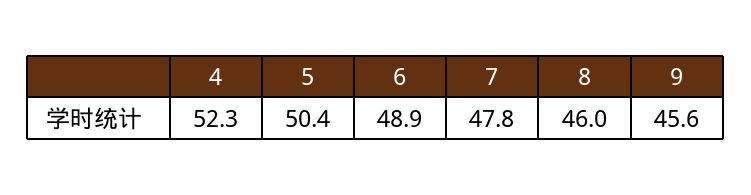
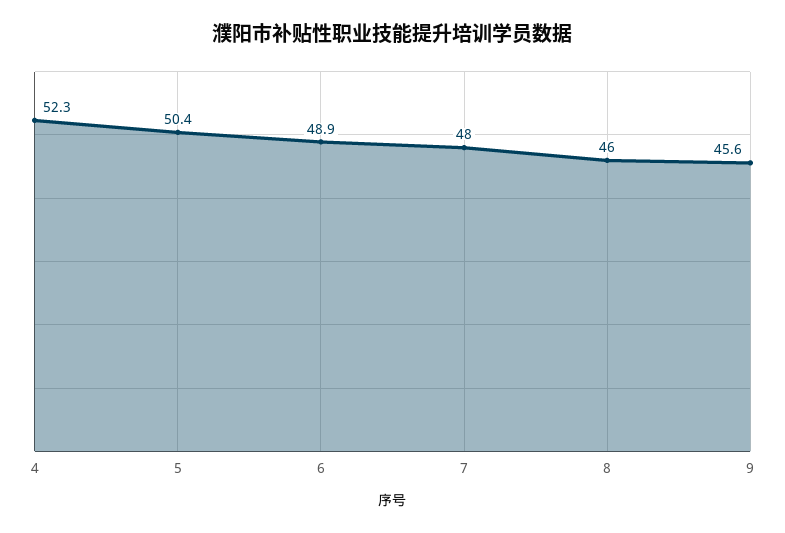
  {
    "4": 52.3,
    "5": 50.4,
    "6": 48.9,
-   "7": 47.8,
+   "7": 48,
    "8": 46,
    "9": 45.6
  }

